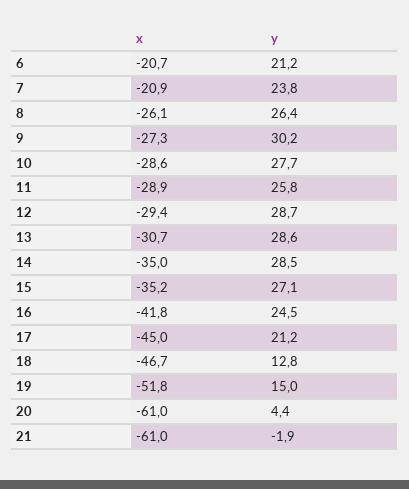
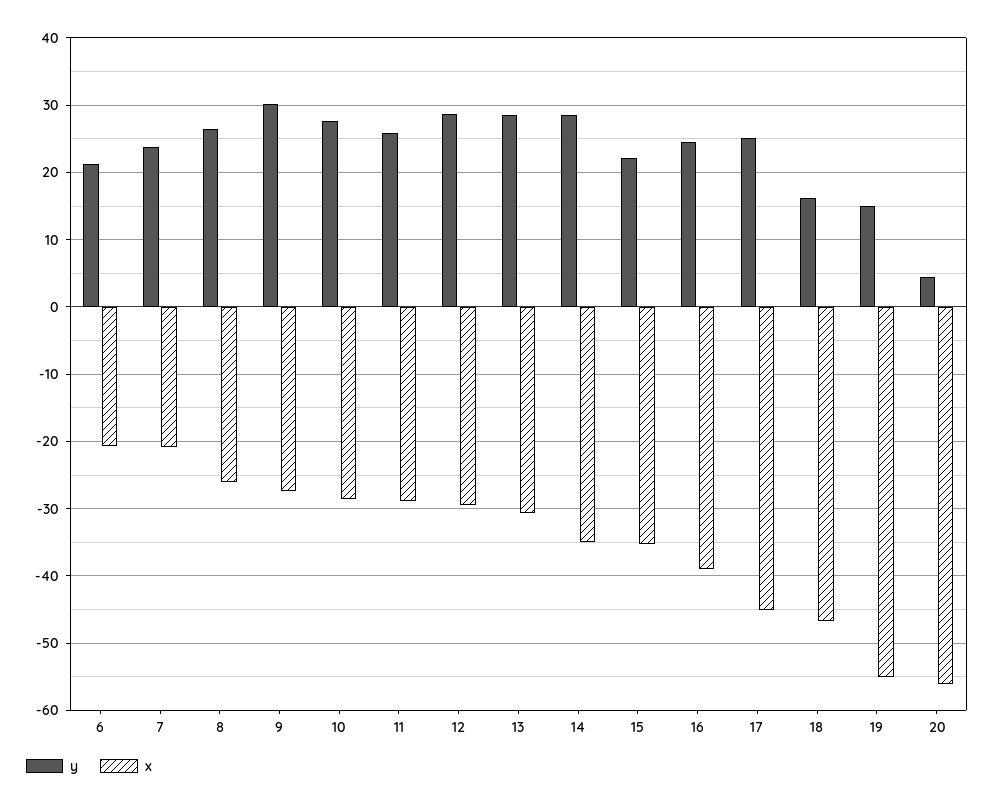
  {
    "x": {
      "6": -20.7,
      "7": -20.9,
      "8": -26.1,
      "9": -27.3,
      "10": -28.6,
      "11": -28.9,
      "12": -29.4,
      "13": -30.7,
      "14": -35,
      "15": -35.2,
-     "16": -41.8,
+     "16": -39,
      "17": -45,
      "18": -46.7,
-     "19": -51.8,
+     "19": -55,
-     "20": -61,
+     "20": -56
-     "21": -61
    },
    "y": {
      "6": 21.2,
      "7": 23.8,
      "8": 26.4,
      "9": 30.2,
      "10": 27.7,
      "11": 25.8,
      "12": 28.7,
      "13": 28.6,
      "14": 28.5,
-     "15": 27.1,
+     "15": 22,
      "16": 24.5,
-     "17": 21.2,
+     "17": 25,
-     "18": 12.8,
+     "18": 16,
      "19": 15,
-     "20": 4.4,
+     "20": 4.4
-     "21": -1.9
    }
  }

